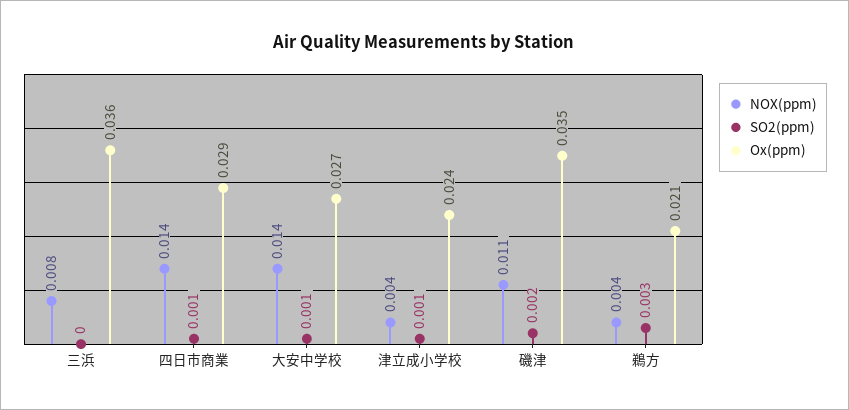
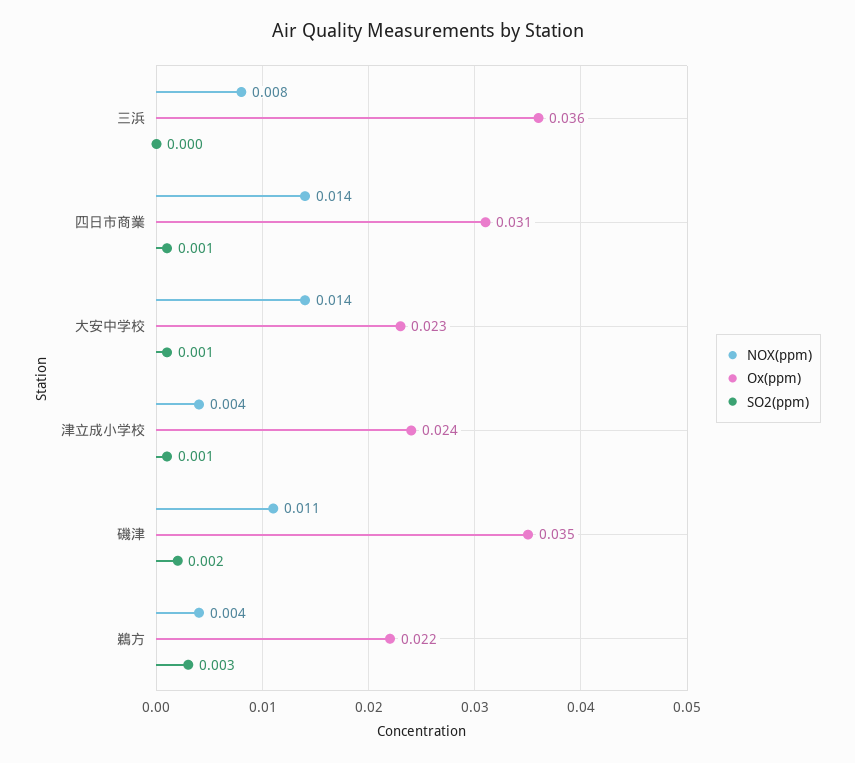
  {
    "NOX(ppm)": {
      "三浜": 0.008,
      "四日市商業": 0.014,
      "大安中学校": 0.014,
      "津立成小学校": 0.004,
      "磯津": 0.011,
      "鵜方": 0.004
    },
    "SO2(ppm)": {
      "三浜": 0,
      "四日市商業": 0.001,
      "大安中学校": 0.001,
      "津立成小学校": 0.001,
      "磯津": 0.002,
      "鵜方": 0.003
    },
    "Ox(ppm)": {
      "三浜": 0.036,
-     "四日市商業": 0.029,
+     "四日市商業": 0.031,
-     "大安中学校": 0.027,
+     "大安中学校": 0.023,
      "津立成小学校": 0.024,
      "磯津": 0.035,
-     "鵜方": 0.021
+     "鵜方": 0.022
    }
  }

